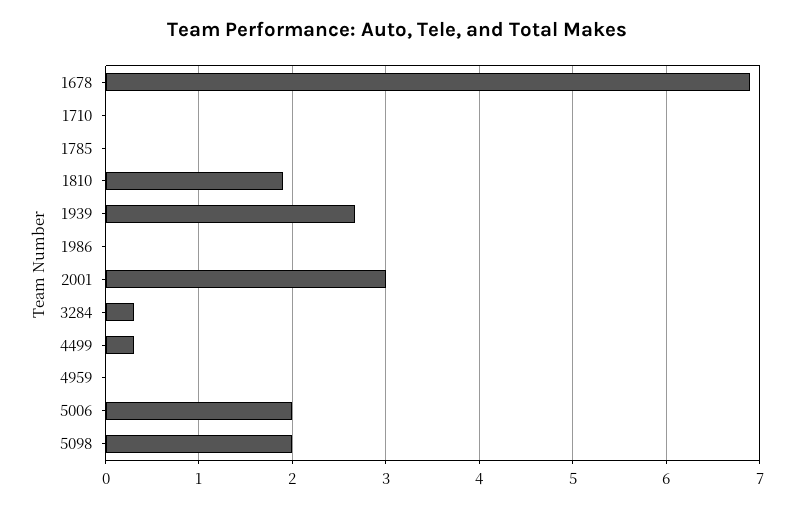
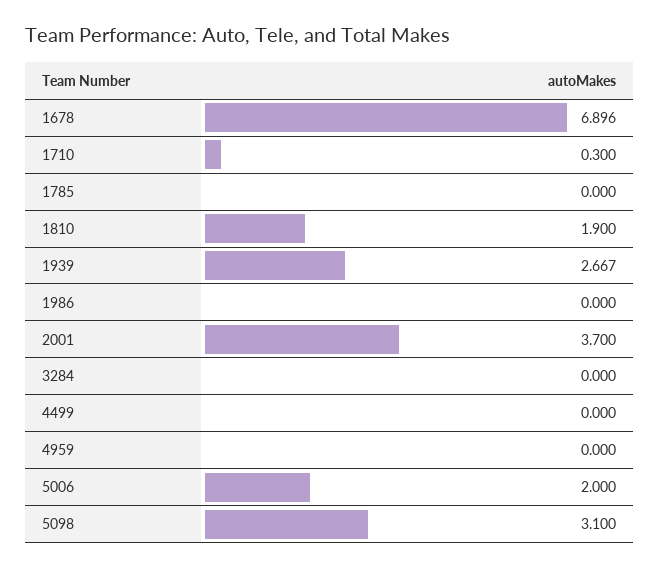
  {
    "1678": 6.896,
-   "1710": 0,
+   "1710": 0.3,
    "1785": 0,
    "1810": 1.9,
    "1939": 2.667,
    "1986": 0,
-   "2001": 3,
+   "2001": 3.7,
-   "3284": 0.3,
+   "3284": 0,
-   "4499": 0.3,
+   "4499": 0,
    "4959": 0,
    "5006": 2,
-   "5098": 2
+   "5098": 3.1
  }

